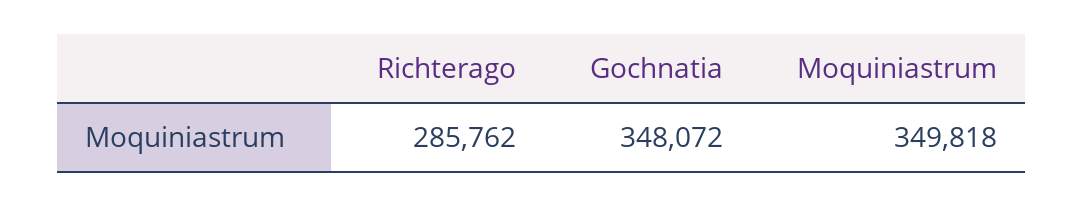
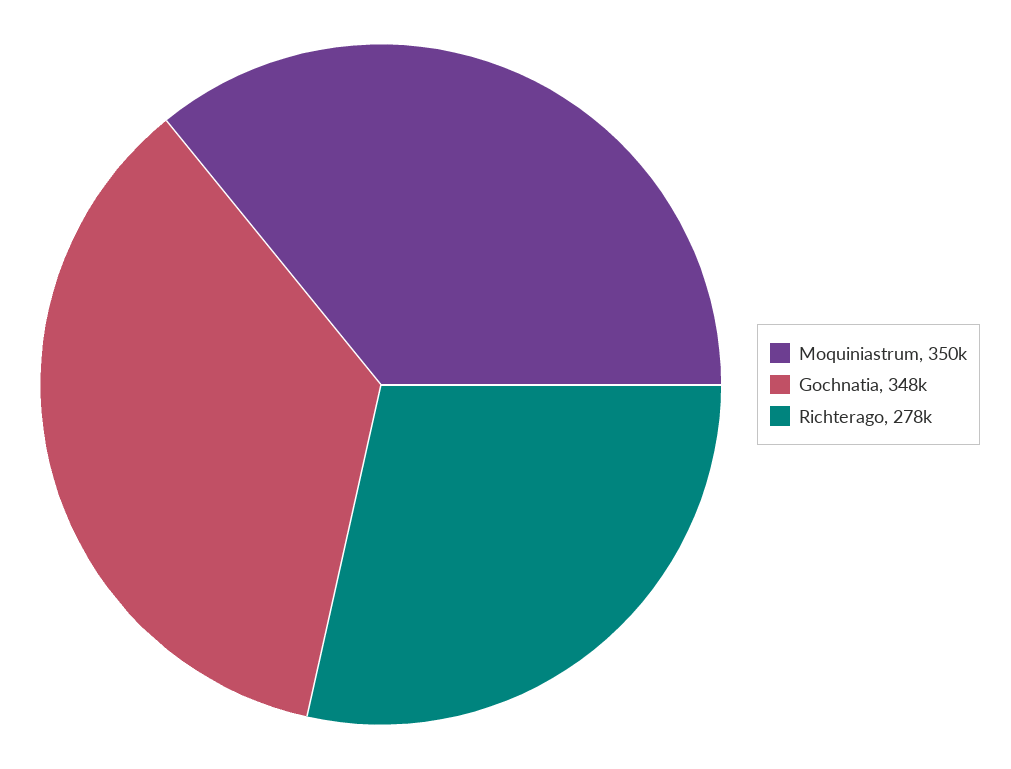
  {
-   "Richterago": 285762,
+   "Richterago": 278000,
    "Gochnatia": 348072,
    "Moquiniastrum": 349818
  }

